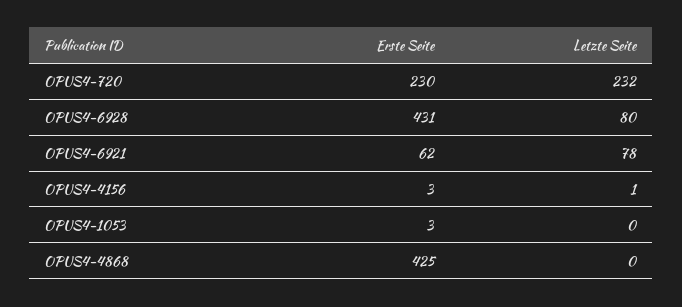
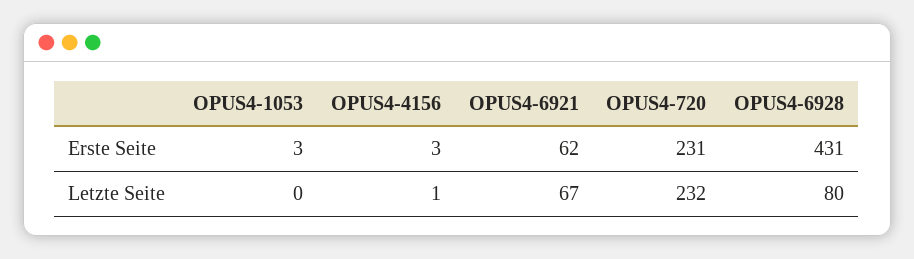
  {
    "Erste Seite": {
-     "OPUS4-720": 230,
+     "OPUS4-720": 231,
      "OPUS4-6928": 431,
      "OPUS4-6921": 62,
      "OPUS4-4156": 3,
-     "OPUS4-1053": 3,
+     "OPUS4-1053": 3
-     "OPUS4-4868": 425
    },
    "Letzte Seite": {
      "OPUS4-720": 232,
      "OPUS4-6928": 80,
-     "OPUS4-6921": 78,
+     "OPUS4-6921": 67,
      "OPUS4-4156": 1,
-     "OPUS4-1053": 0,
+     "OPUS4-1053": 0
-     "OPUS4-4868": 0
    }
  }

